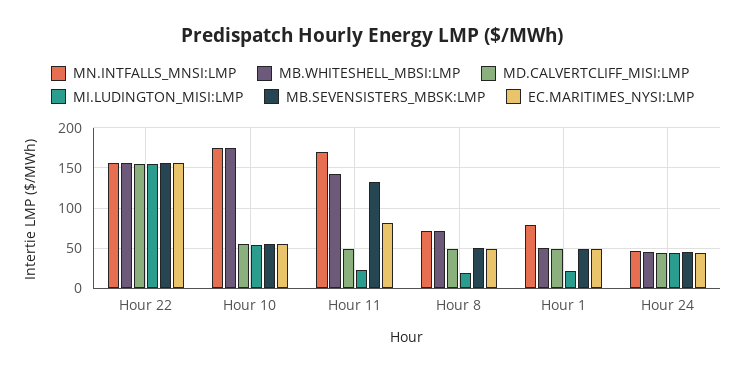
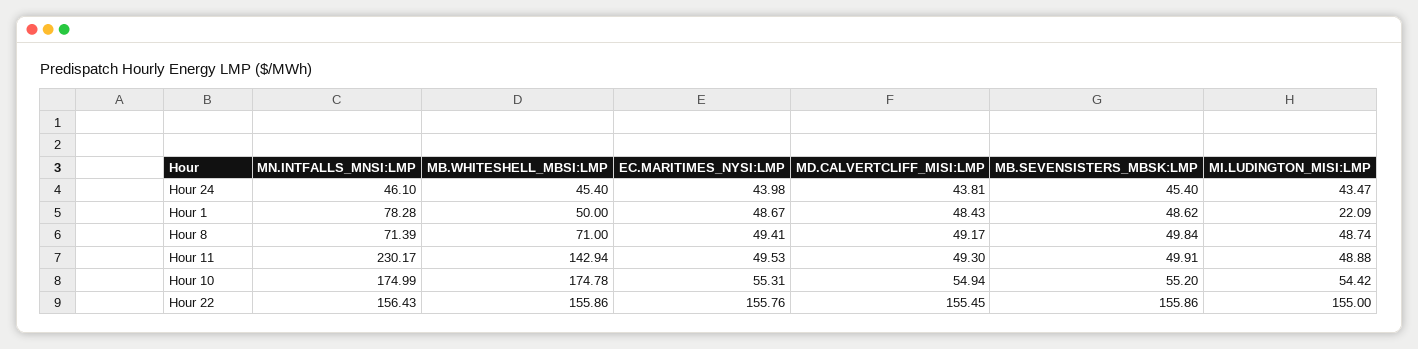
  {
    "MN.INTFALLS_MNSI:LMP": {
      "Hour 22": 156.43,
      "Hour 10": 174.99,
-     "Hour 11": 170,
+     "Hour 11": 230.17,
      "Hour 8": 71.39,
      "Hour 1": 78.28,
      "Hour 24": 46.1
    },
    "MB.WHITESHELL_MBSI:LMP": {
      "Hour 22": 155.86,
      "Hour 10": 174.78,
      "Hour 11": 142.94,
      "Hour 8": 71,
      "Hour 1": 50,
      "Hour 24": 45.4
    },
    "MD.CALVERTCLIFF_MISI:LMP": {
      "Hour 22": 155.45,
      "Hour 10": 54.94,
      "Hour 11": 49.3,
      "Hour 8": 49.17,
      "Hour 1": 48.43,
      "Hour 24": 43.81
    },
    "MI.LUDINGTON_MISI:LMP": {
      "Hour 22": 155,
      "Hour 10": 54.42,
-     "Hour 11": 20,
+     "Hour 11": 48.88,
-     "Hour 8": 20,
+     "Hour 8": 48.74,
      "Hour 1": 22.09,
      "Hour 24": 43.47
    },
    "MB.SEVENSISTERS_MBSK:LMP": {
      "Hour 22": 155.86,
      "Hour 10": 55.2,
-     "Hour 11": 130,
+     "Hour 11": 49.91,
      "Hour 8": 49.84,
      "Hour 1": 48.62,
      "Hour 24": 45.4
    },
    "EC.MARITIMES_NYSI:LMP": {
      "Hour 22": 155.76,
      "Hour 10": 55.31,
-     "Hour 11": 80,
+     "Hour 11": 49.53,
      "Hour 8": 49.41,
      "Hour 1": 48.67,
      "Hour 24": 43.98
    }
  }

